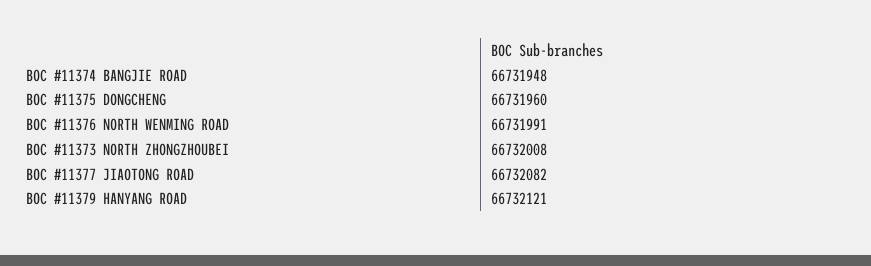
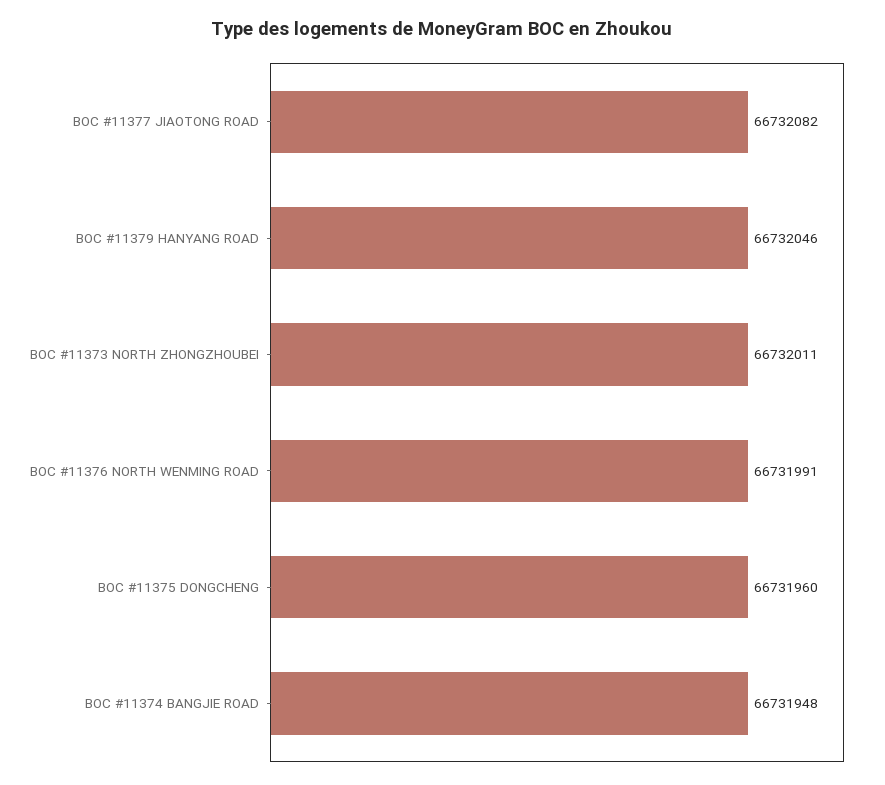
  {
    "BOC #11374 BANGJIE ROAD": 66731948,
    "BOC #11375 DONGCHENG": 66731960,
    "BOC #11376 NORTH WENMING ROAD": 66731991,
-   "BOC #11373 NORTH ZHONGZHOUBEI": 66732008,
+   "BOC #11373 NORTH ZHONGZHOUBEI": 66732011,
    "BOC #11377 JIAOTONG ROAD": 66732082,
-   "BOC #11379 HANYANG ROAD": 66732121
+   "BOC #11379 HANYANG ROAD": 66732046
  }

